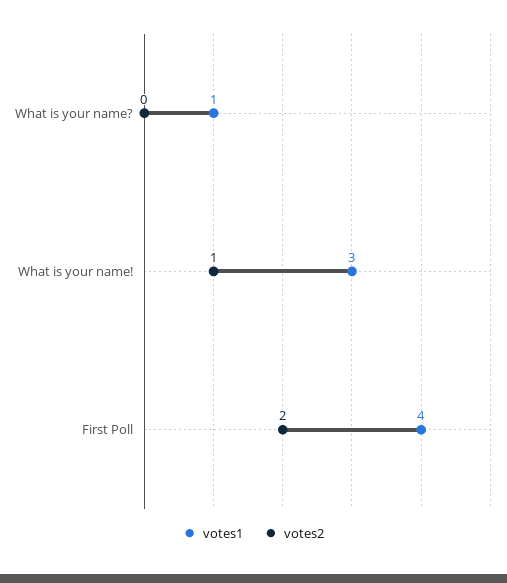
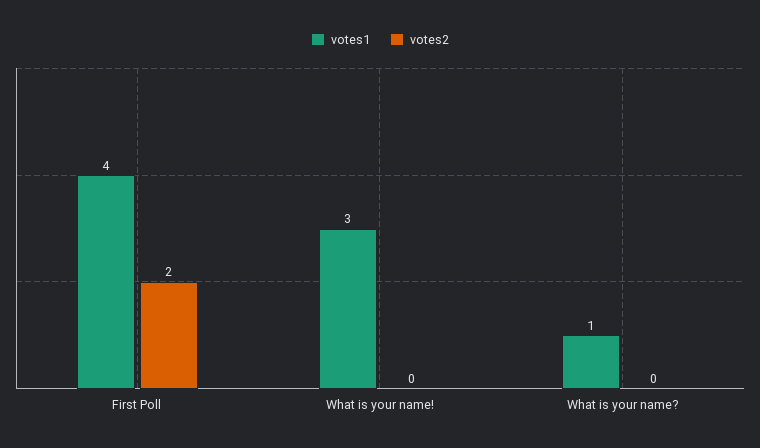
  {
    "votes1": {
      "What is your name?": 1,
      "What is your name!": 3,
      "First Poll": 4
    },
    "votes2": {
      "What is your name?": 0,
-     "What is your name!": 1,
+     "What is your name!": 0,
      "First Poll": 2
    }
  }

